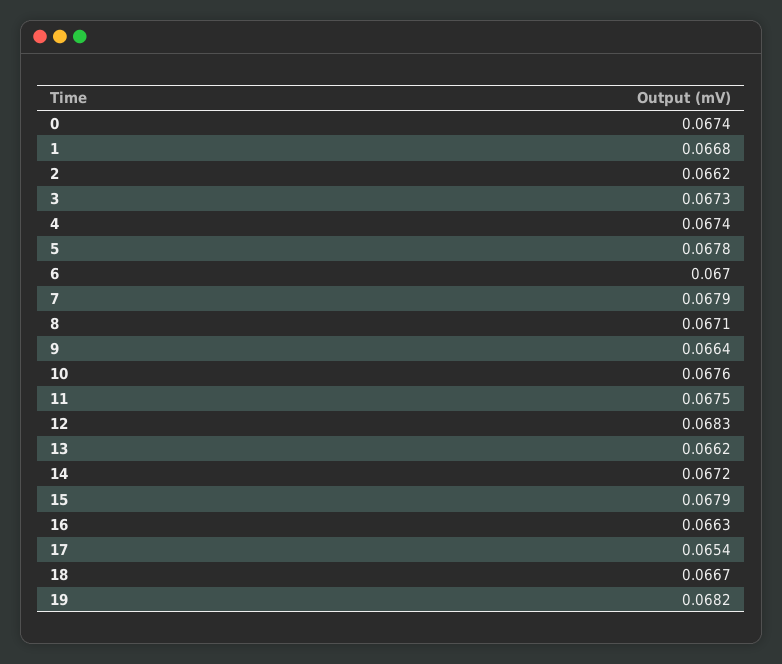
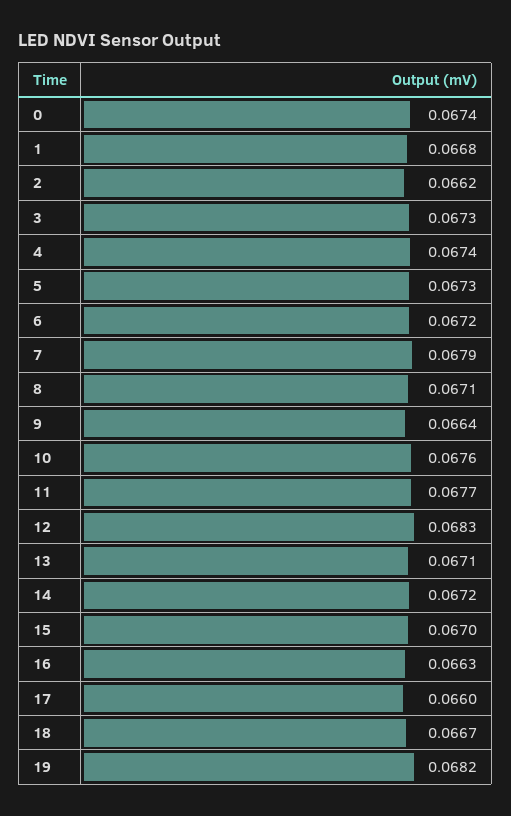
  {
    "0": 0.0674,
    "1": 0.0668,
    "2": 0.0662,
    "3": 0.0673,
    "4": 0.0674,
-   "5": 0.0678,
+   "5": 0.0673,
-   "6": 0.067,
+   "6": 0.0672,
    "7": 0.0679,
    "8": 0.0671,
    "9": 0.0664,
    "10": 0.0676,
-   "11": 0.0675,
+   "11": 0.0677,
    "12": 0.0683,
-   "13": 0.0662,
+   "13": 0.0671,
    "14": 0.0672,
-   "15": 0.0679,
+   "15": 0.067,
    "16": 0.0663,
-   "17": 0.0654,
+   "17": 0.066,
    "18": 0.0667,
    "19": 0.0682
  }

